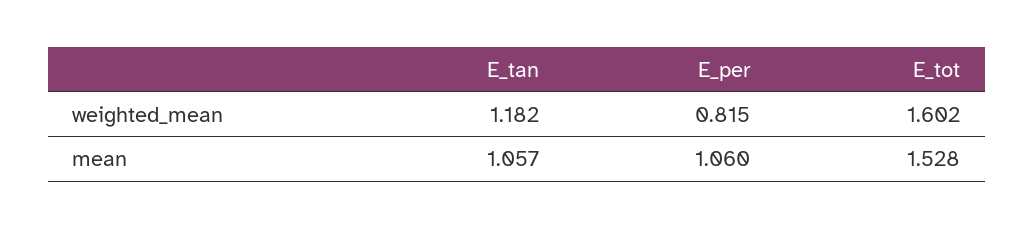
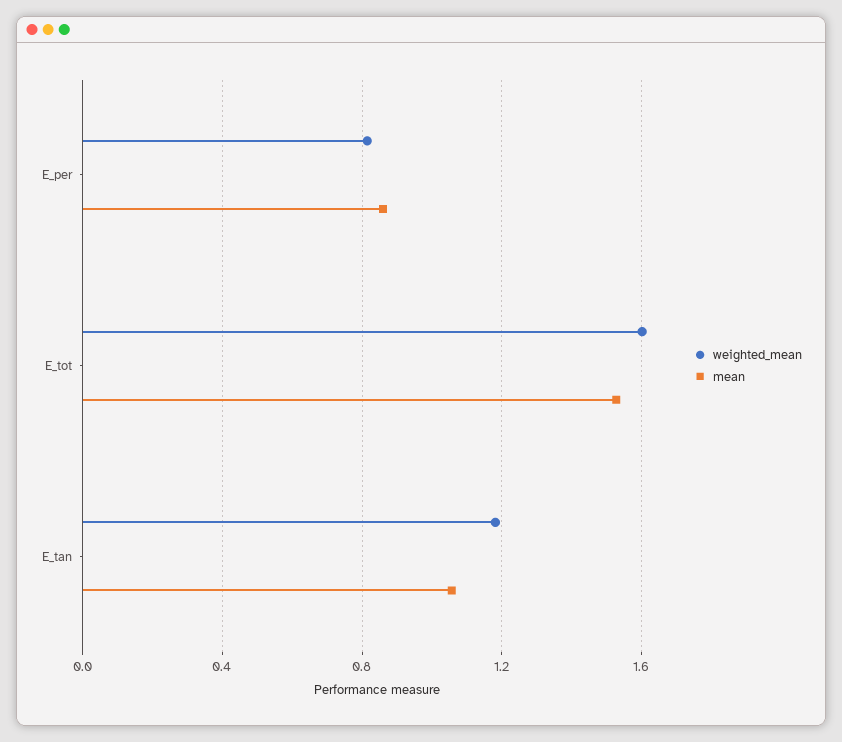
  {
    "weighted_mean": {
      "E_tan": 1.182,
      "E_per": 0.815,
      "E_tot": 1.602
    },
    "mean": {
      "E_tan": 1.057,
-     "E_per": 1.06,
+     "E_per": 0.85,
      "E_tot": 1.528
    }
  }

